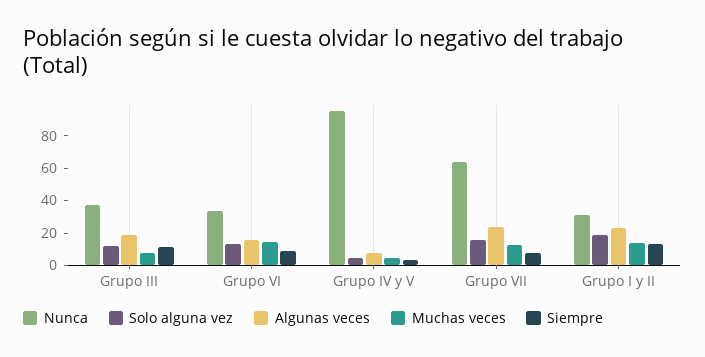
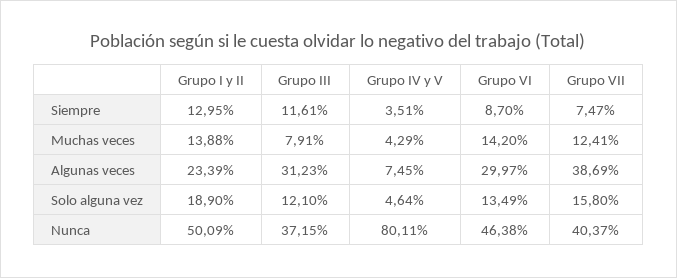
  {
    "Nunca": {
      "Grupo III": 37.15,
-     "Grupo VI": 35,
+     "Grupo VI": 46.38,
-     "Grupo IV y V": 95,
+     "Grupo IV y V": 80.11,
-     "Grupo VII": 65,
+     "Grupo VII": 40.37,
-     "Grupo I y II": 30
+     "Grupo I y II": 50.09
    },
    "Solo alguna vez": {
      "Grupo III": 12.1,
      "Grupo VI": 13.49,
      "Grupo IV y V": 4.64,
      "Grupo VII": 15.8,
      "Grupo I y II": 18.9
    },
    "Algunas veces": {
-     "Grupo III": 20,
+     "Grupo III": 31.23,
-     "Grupo VI": 15,
+     "Grupo VI": 29.97,
      "Grupo IV y V": 7.45,
-     "Grupo VII": 25,
+     "Grupo VII": 38.69,
      "Grupo I y II": 23.39
    },
    "Muchas veces": {
      "Grupo III": 7.91,
      "Grupo VI": 14.2,
      "Grupo IV y V": 4.29,
      "Grupo VII": 12.41,
      "Grupo I y II": 13.88
    },
    "Siempre": {
      "Grupo III": 11.61,
      "Grupo VI": 8.7,
      "Grupo IV y V": 3.51,
      "Grupo VII": 7.47,
      "Grupo I y II": 12.95
    }
  }

